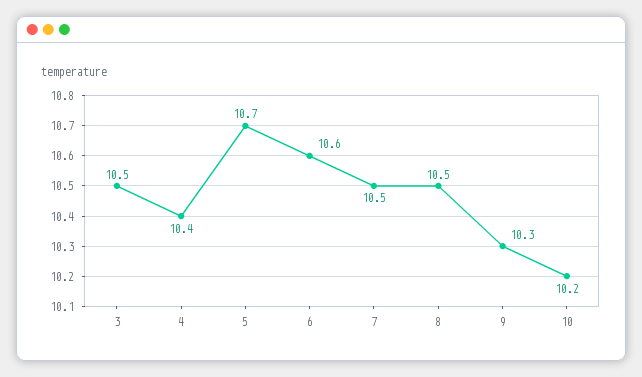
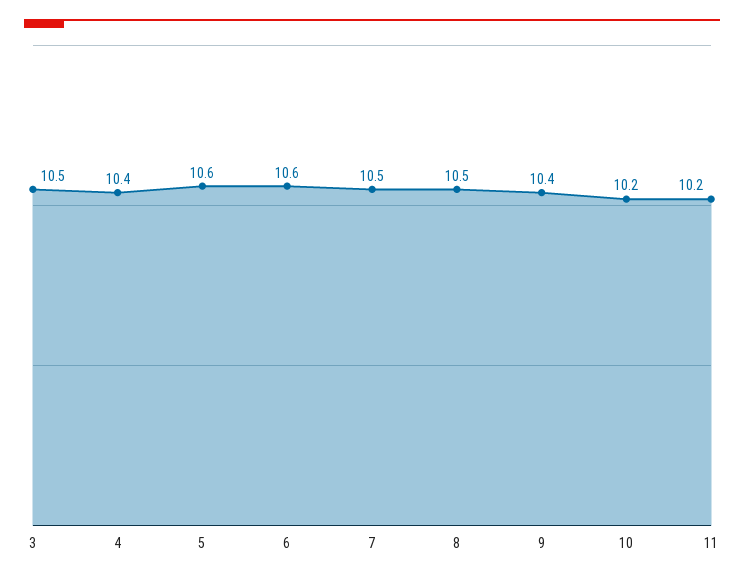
  {
    "3": 10.5,
    "4": 10.4,
-   "5": 10.7,
+   "5": 10.6,
    "6": 10.6,
    "7": 10.5,
    "8": 10.5,
-   "9": 10.3,
+   "9": 10.4,
-   "10": 10.2
+   "10": 10.2,
+   "11": 10.2
  }

